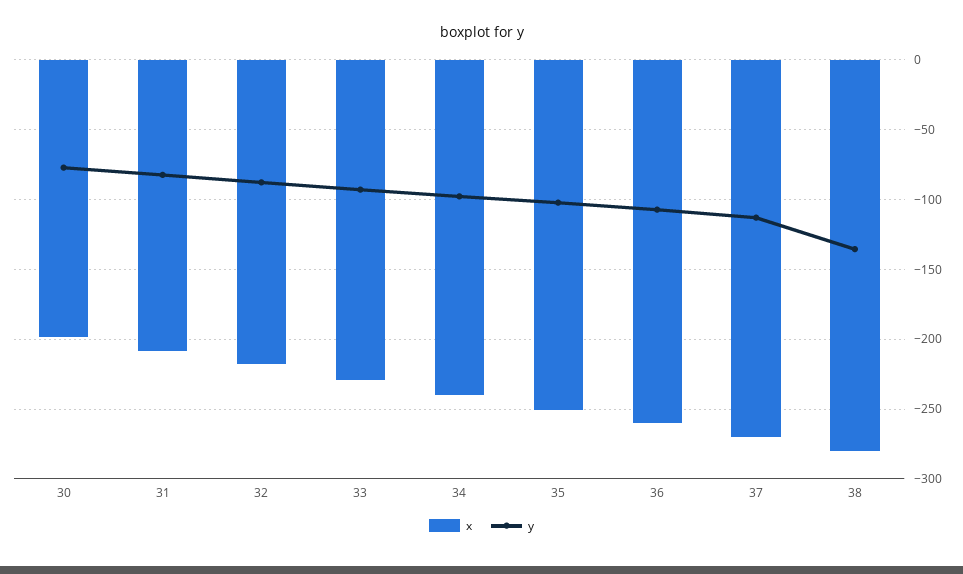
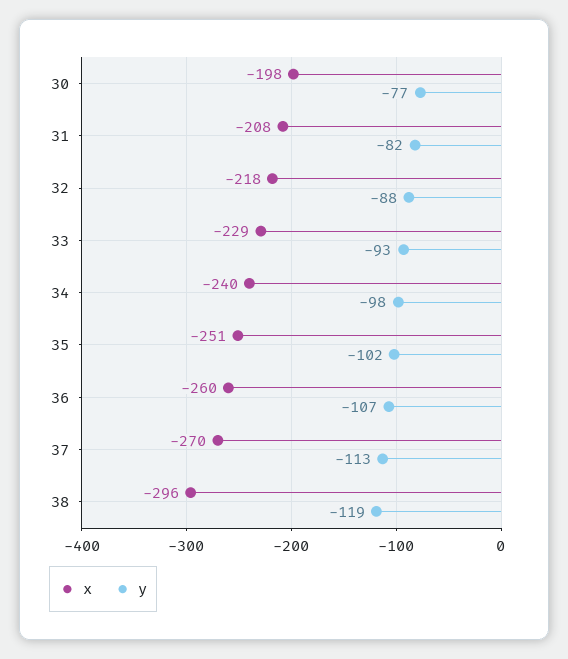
  {
    "x": {
      "30": -198,
      "31": -208,
      "32": -218,
      "33": -229,
      "34": -240,
      "35": -251,
      "36": -260,
      "37": -270,
-     "38": -280
+     "38": -296
    },
    "y": {
      "30": -77,
      "31": -82,
      "32": -88,
      "33": -93,
      "34": -98,
      "35": -102,
      "36": -107,
      "37": -113,
-     "38": -135
+     "38": -119
    }
  }

